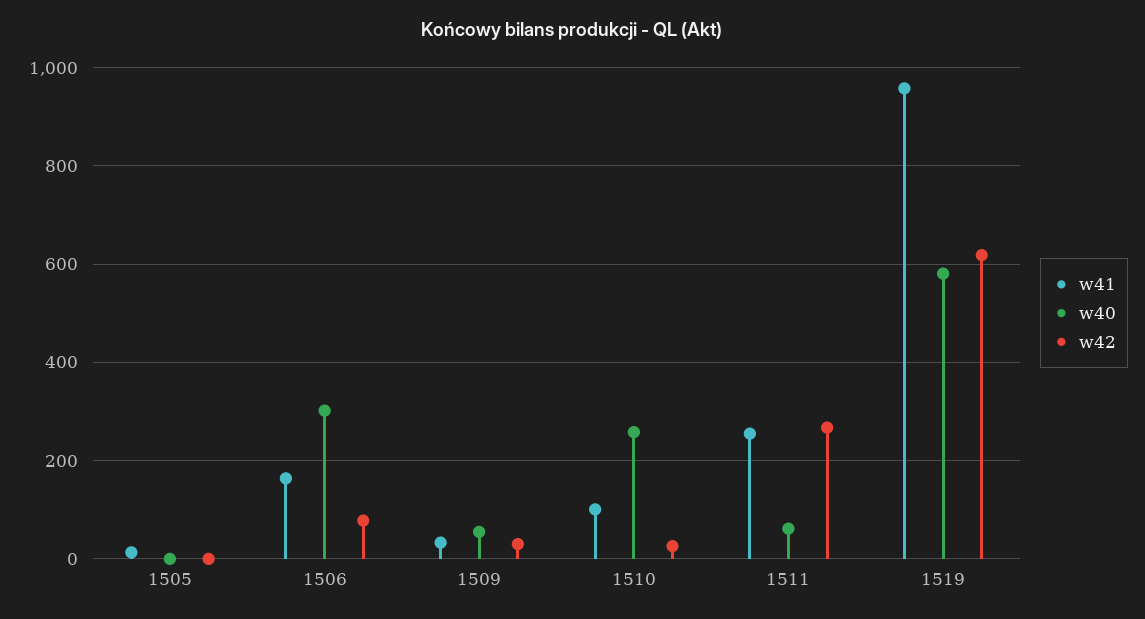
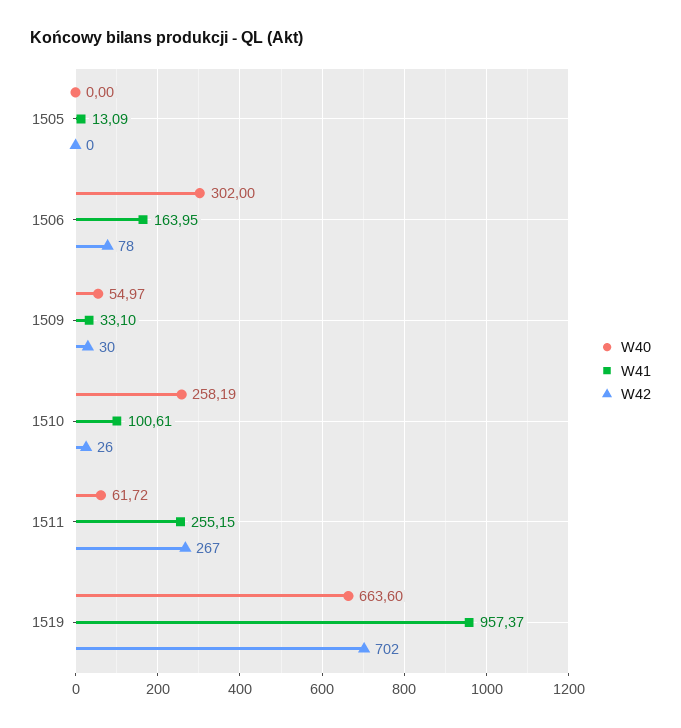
  {
    "w41": {
      "1505": 13.09,
      "1506": 163.95,
      "1509": 33.1,
      "1510": 100.61,
      "1511": 255.15,
      "1519": 957.37
    },
    "w40": {
      "1505": 0,
      "1506": 302,
      "1509": 54.97,
      "1510": 258.19,
      "1511": 61.72,
-     "1519": 580
+     "1519": 663.6
    },
    "w42": {
      "1505": 0,
      "1506": 78,
      "1509": 30,
      "1510": 26,
      "1511": 267,
-     "1519": 620
+     "1519": 702
    }
  }

